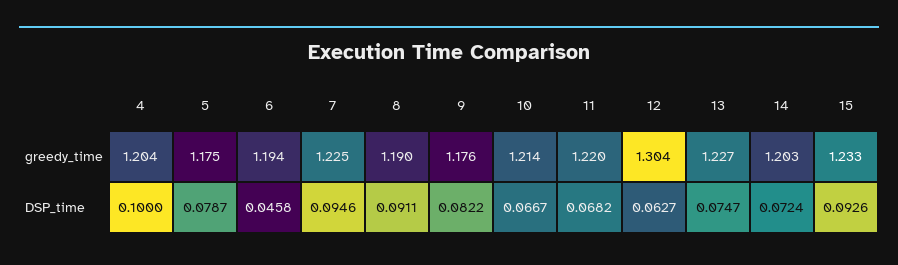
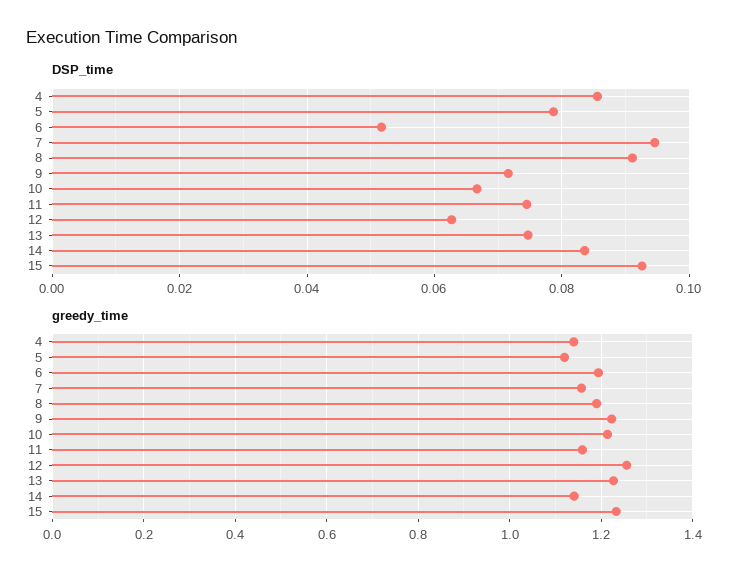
  {
    "greedy_time": {
-     "4": 1.204,
+     "4": 1.14,
-     "5": 1.175,
+     "5": 1.12,
      "6": 1.194,
-     "7": 1.225,
+     "7": 1.16,
      "8": 1.19,
-     "9": 1.176,
+     "9": 1.22,
      "10": 1.214,
-     "11": 1.22,
+     "11": 1.16,
-     "12": 1.304,
+     "12": 1.26,
      "13": 1.227,
-     "14": 1.203,
+     "14": 1.14,
      "15": 1.233
    },
    "DSP_time": {
-     "4": 0.1,
+     "4": 0.086,
      "5": 0.0787,
-     "6": 0.0458,
+     "6": 0.052,
      "7": 0.0946,
      "8": 0.0911,
-     "9": 0.0822,
+     "9": 0.072,
      "10": 0.0667,
-     "11": 0.0682,
+     "11": 0.074,
      "12": 0.0627,
      "13": 0.0747,
-     "14": 0.0724,
+     "14": 0.084,
      "15": 0.0926
    }
  }

